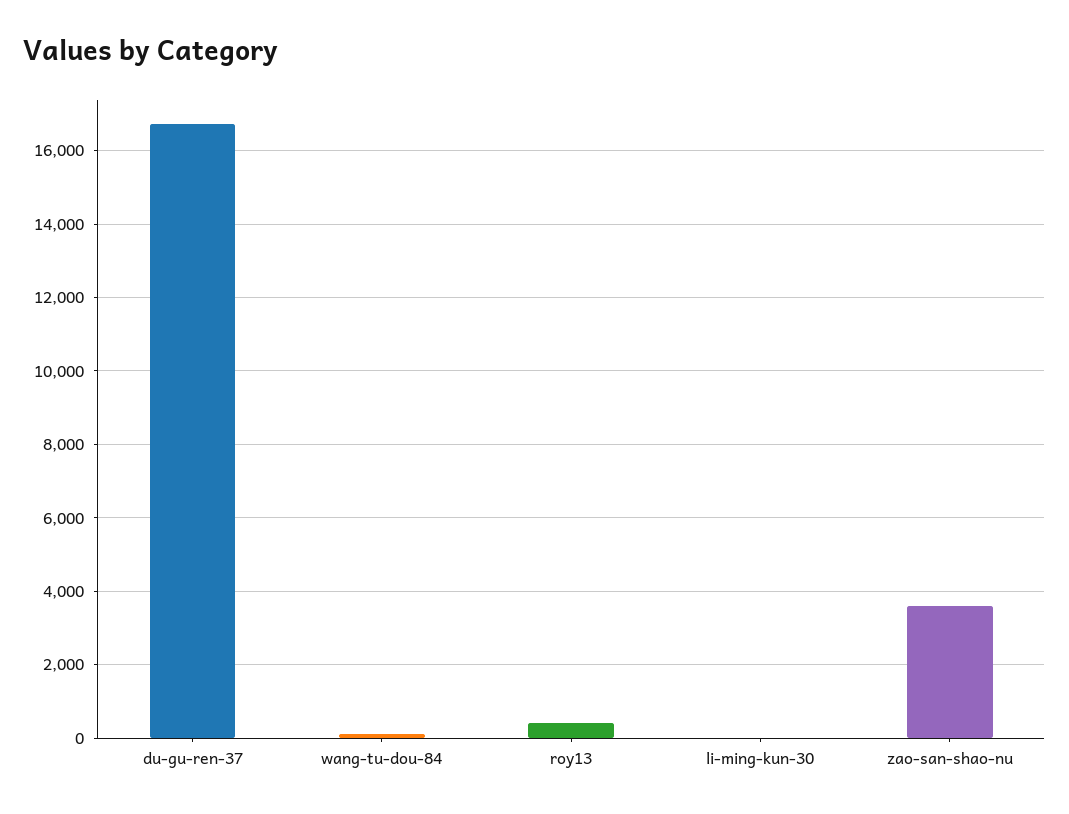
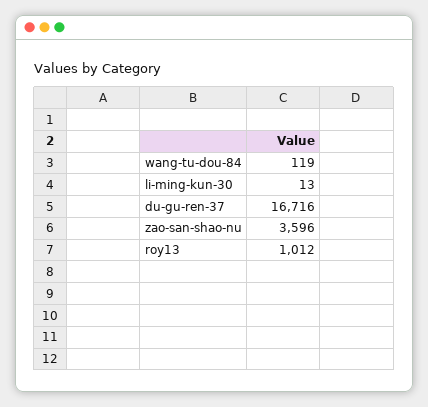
  {
    "du-gu-ren-37": 16716,
    "wang-tu-dou-84": 119,
-   "roy13": 400,
+   "roy13": 1012,
    "li-ming-kun-30": 13,
    "zao-san-shao-nu": 3596
  }

